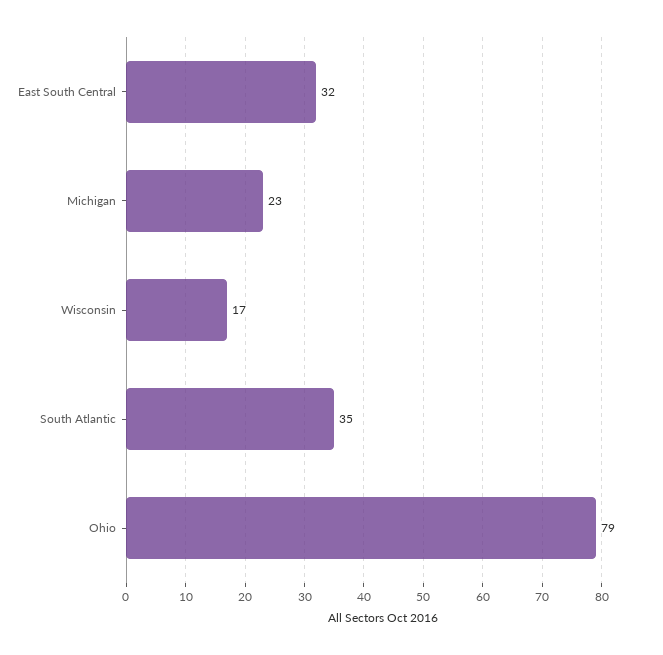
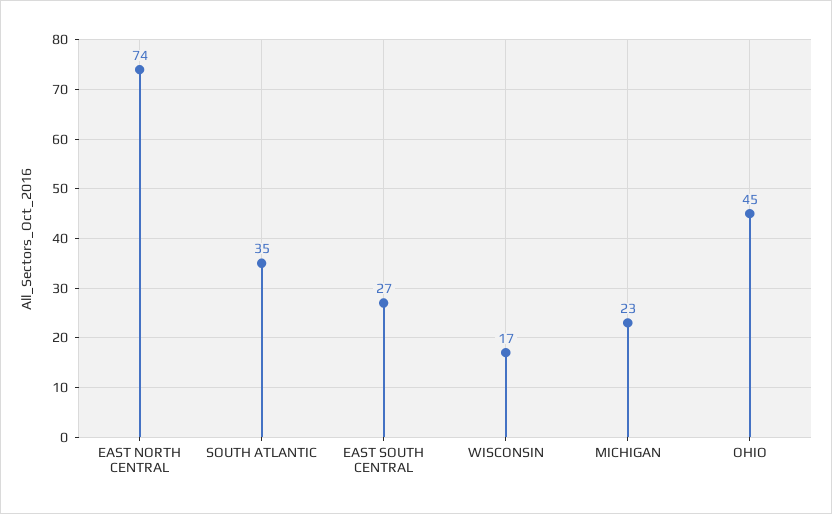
  {
-   "East South Central": 32,
+   "East South Central": 27,
    "Michigan": 23,
    "Wisconsin": 17,
    "South Atlantic": 35,
-   "Ohio": 79
+   "Ohio": 45,
+   "EAST NORTH CENTRAL": 74
  }

